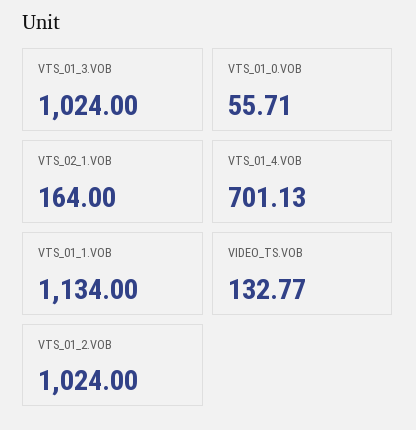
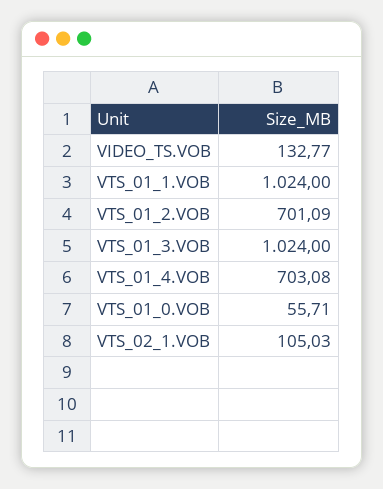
  {
    "VTS_01_3.VOB": 1024,
    "VTS_01_0.VOB": 55.71,
-   "VTS_02_1.VOB": 164,
+   "VTS_02_1.VOB": 105.03,
-   "VTS_01_4.VOB": 701.13,
+   "VTS_01_4.VOB": 703.08,
-   "VTS_01_1.VOB": 1134,
+   "VTS_01_1.VOB": 1024,
    "VIDEO_TS.VOB": 132.77,
-   "VTS_01_2.VOB": 1024
+   "VTS_01_2.VOB": 701.09
  }

